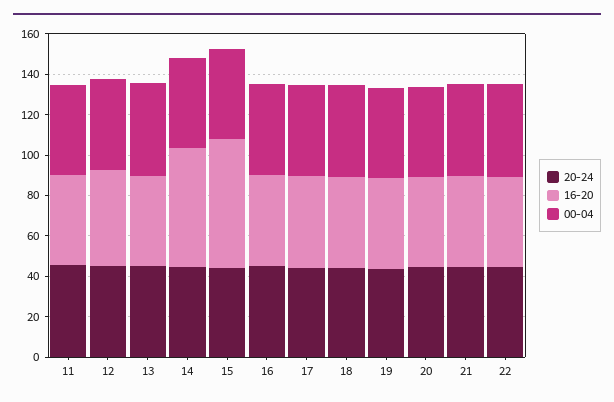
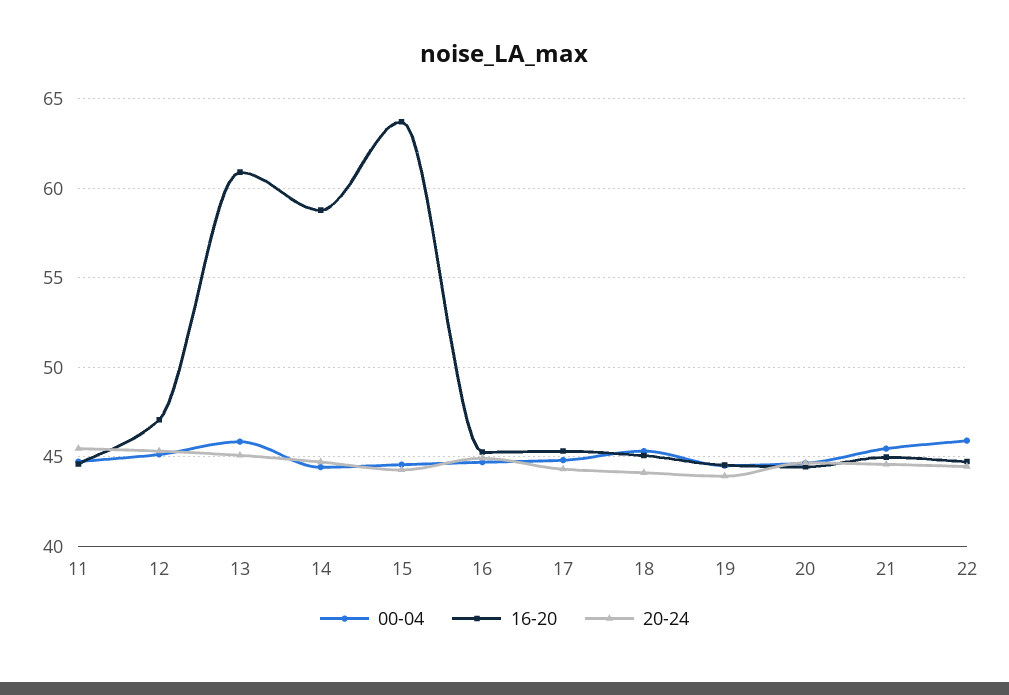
  {
    "20-24": {
      "11": 45.5,
      "12": 45.5,
      "13": 45,
      "14": 44.5,
      "15": 44.5,
      "16": 45,
      "17": 44.5,
      "18": 44,
      "19": 44,
      "20": 44.5,
      "21": 44.5,
      "22": 44.5
    },
    "16-20": {
      "11": 44.5,
      "12": 47,
-     "13": 45,
+     "13": 61,
      "14": 59,
      "15": 63.5,
      "16": 45.5,
      "17": 45.5,
      "18": 45,
      "19": 44.5,
      "20": 44.5,
      "21": 45,
      "22": 44.5
    },
    "00-04": {
      "11": 44.5,
      "12": 45,
      "13": 46,
      "14": 44.5,
      "15": 44.5,
      "16": 44.5,
      "17": 45,
      "18": 45.5,
      "19": 44.5,
      "20": 44.5,
      "21": 45.5,
      "22": 46
    }
  }

